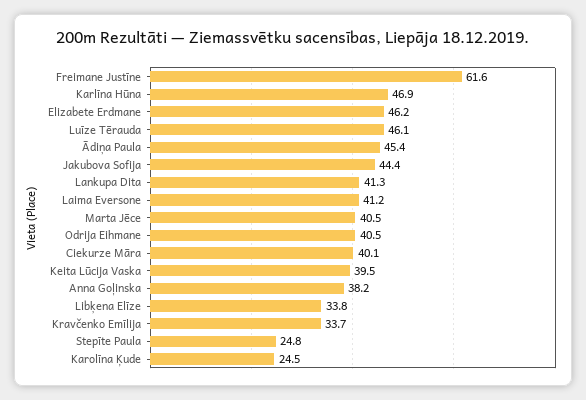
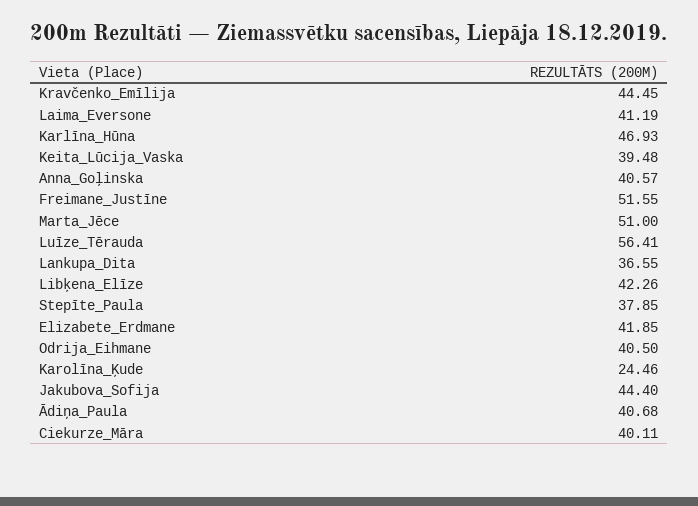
  {
-   "Freimane Justīne": 61.6,
+   "Freimane Justīne": 51.55,
    "Karlīna Hūna": 46.93,
-   "Elizabete Erdmane": 46.2,
+   "Elizabete Erdmane": 41.85,
-   "Luīze Tērauda": 46.1,
+   "Luīze Tērauda": 56.41,
-   "Ādiņa Paula": 45.4,
+   "Ādiņa Paula": 40.68,
    "Jakubova Sofija": 44.4,
-   "Lankupa Dita": 41.3,
+   "Lankupa Dita": 36.55,
    "Laima Eversone": 41.19,
-   "Marta Jēce": 40.5,
+   "Marta Jēce": 51,
    "Odrija Eihmane": 40.5,
    "Ciekurze Māra": 40.11,
    "Keita Lūcija Vaska": 39.48,
-   "Anna Goļinska": 38.2,
+   "Anna Goļinska": 40.57,
-   "Libķena Elīze": 33.8,
+   "Libķena Elīze": 42.26,
-   "Kravčenko Emīlija": 33.7,
+   "Kravčenko Emīlija": 44.45,
-   "Stepīte Paula": 24.8,
+   "Stepīte Paula": 37.85,
    "Karolīna Ķude": 24.46
  }

